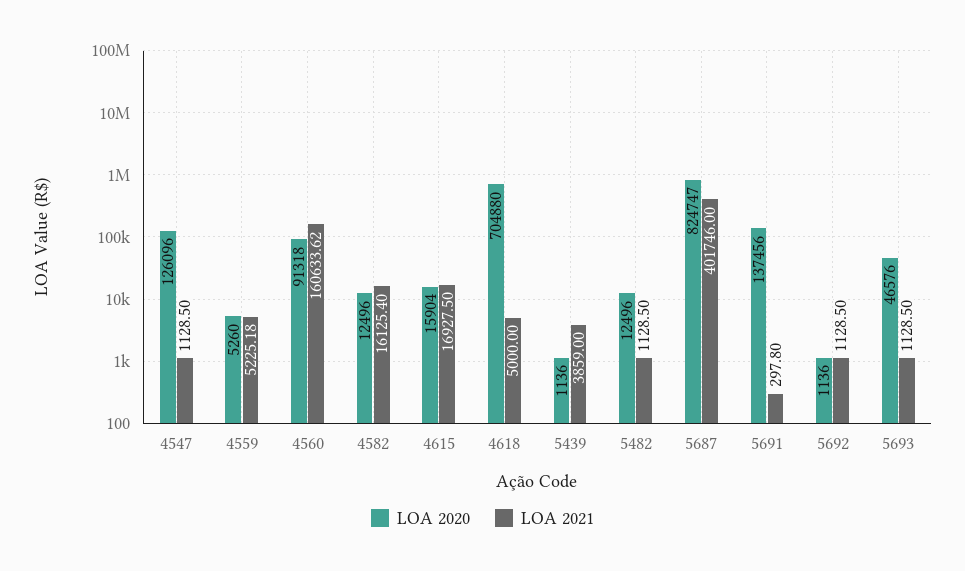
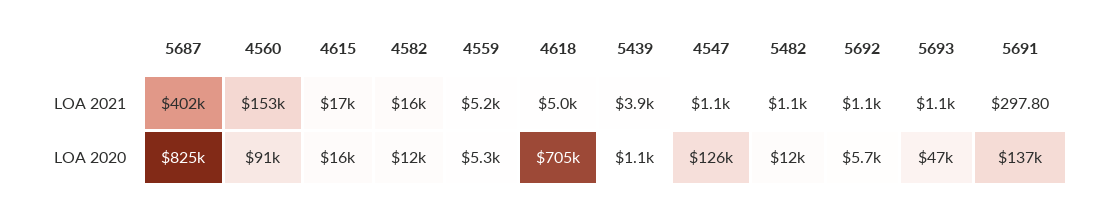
  {
    "LOA 2020": {
      "4547": 126096,
      "4559": 5260,
      "4560": 91318,
      "4582": 12496,
      "4615": 15904,
      "4618": 704880,
      "5439": 1136,
      "5482": 12496,
      "5687": 824747,
      "5691": 137456,
-     "5692": 1136,
+     "5692": 5700,
      "5693": 46576
    },
    "LOA 2021": {
      "4547": 1128.5,
      "4559": 5225.18,
-     "4560": 160633.62,
+     "4560": 153000,
      "4582": 16125.4,
      "4615": 16927.5,
      "4618": 5000,
      "5439": 3859,
      "5482": 1128.5,
      "5687": 401746,
      "5691": 297.8,
      "5692": 1128.5,
      "5693": 1128.5
    }
  }

